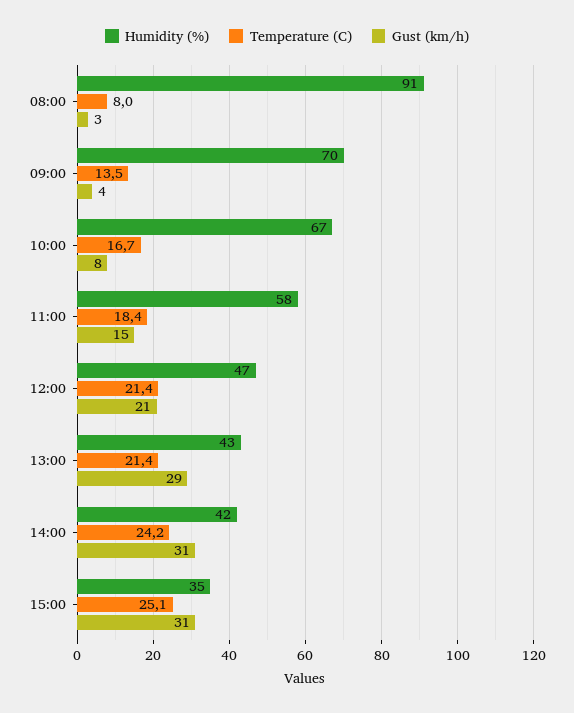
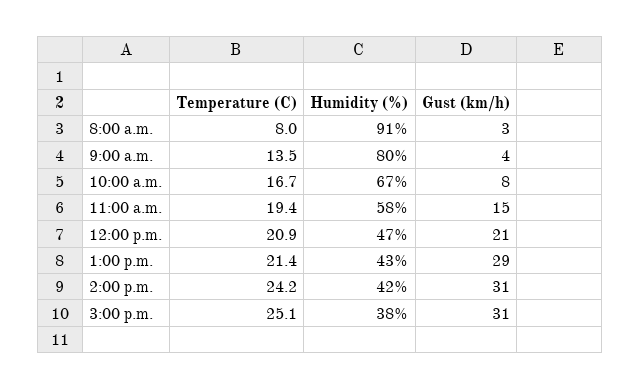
  {
    "Humidity (%)": {
      "08:00": 91,
-     "09:00": 70,
+     "09:00": 80,
      "10:00": 67,
      "11:00": 58,
      "12:00": 47,
      "13:00": 43,
      "14:00": 42,
-     "15:00": 35
+     "15:00": 38
    },
    "Temperature (C)": {
      "08:00": 8,
      "09:00": 13.5,
      "10:00": 16.7,
-     "11:00": 18.4,
+     "11:00": 19.4,
-     "12:00": 21.4,
+     "12:00": 20.9,
      "13:00": 21.4,
      "14:00": 24.2,
      "15:00": 25.1
    },
    "Gust (km/h)": {
      "08:00": 3,
      "09:00": 4,
      "10:00": 8,
      "11:00": 15,
      "12:00": 21,
      "13:00": 29,
      "14:00": 31,
      "15:00": 31
    }
  }

